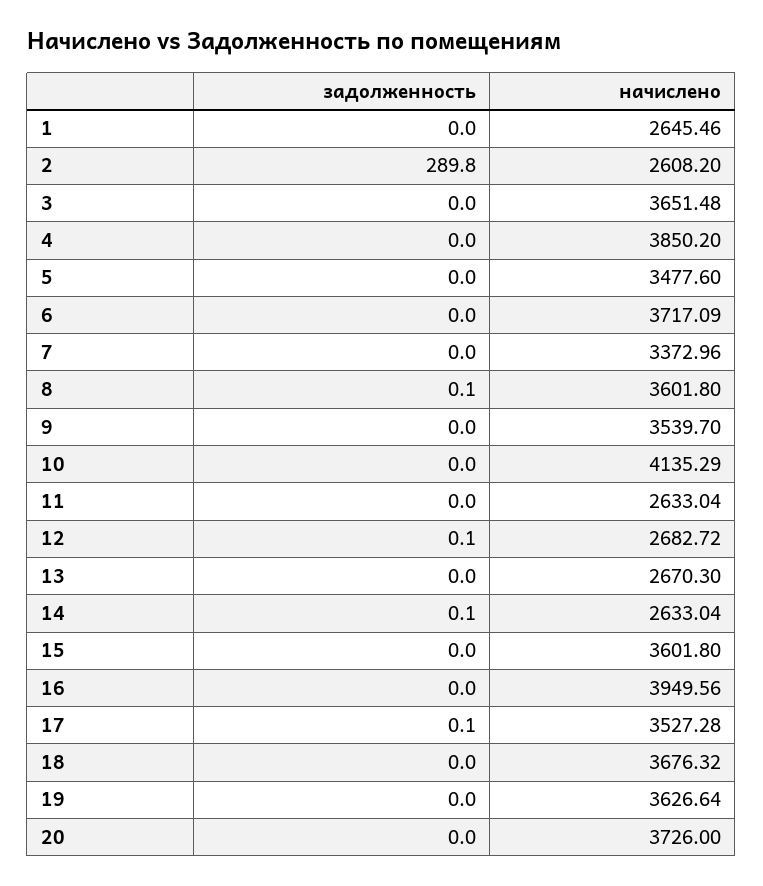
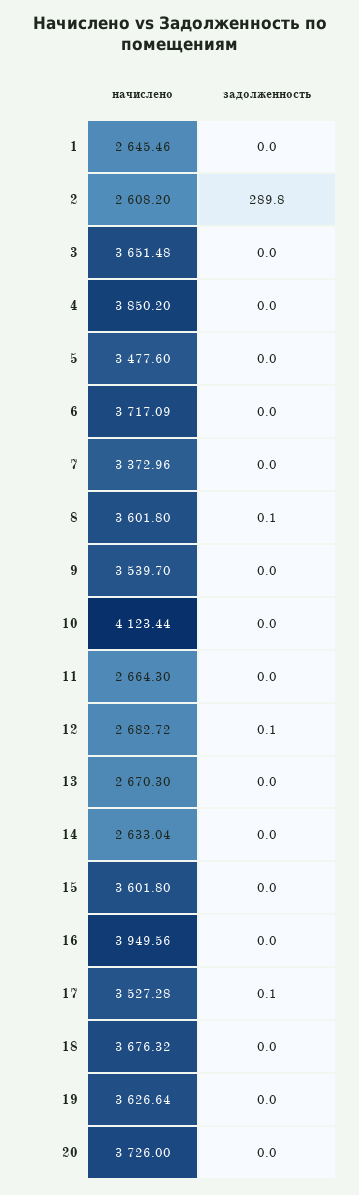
  {
    "задолженность": {
      "1": 0,
      "2": 289.8,
      "3": 0,
      "4": 0,
      "5": 0,
      "6": 0,
      "7": 0,
      "8": 0.1,
      "9": 0,
      "10": 0,
      "11": 0,
      "12": 0.1,
      "13": 0,
-     "14": 0.1,
+     "14": 0,
      "15": 0,
      "16": 0,
      "17": 0.1,
      "18": 0,
      "19": 0,
      "20": 0
    },
    "начислено": {
      "1": 2645.46,
      "2": 2608.2,
      "3": 3651.48,
      "4": 3850.2,
      "5": 3477.6,
      "6": 3717.09,
      "7": 3372.96,
      "8": 3601.8,
      "9": 3539.7,
-     "10": 4135.29,
+     "10": 4123.44,
-     "11": 2633.04,
+     "11": 2664.3,
      "12": 2682.72,
      "13": 2670.3,
      "14": 2633.04,
      "15": 3601.8,
      "16": 3949.56,
      "17": 3527.28,
      "18": 3676.32,
      "19": 3626.64,
      "20": 3726
    }
  }

